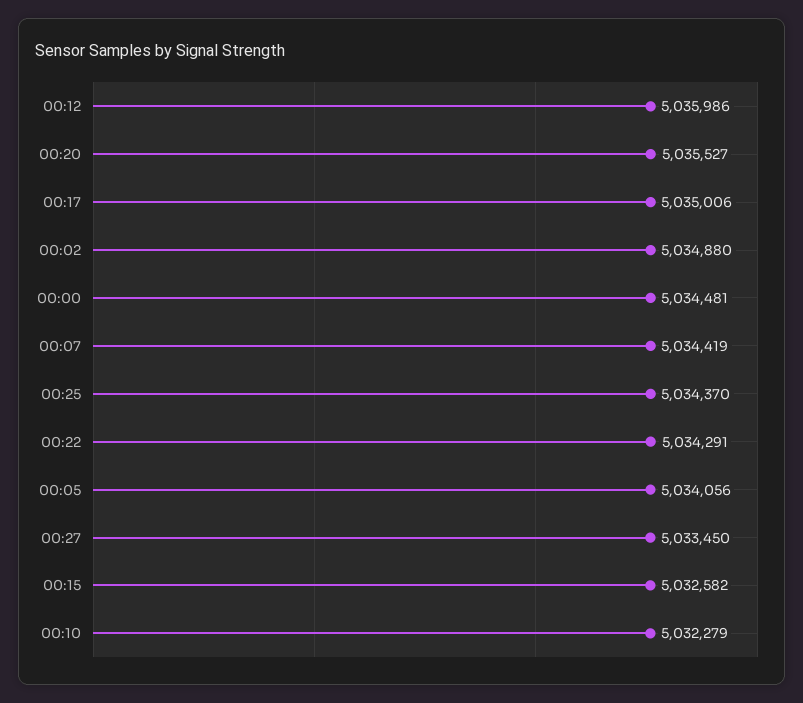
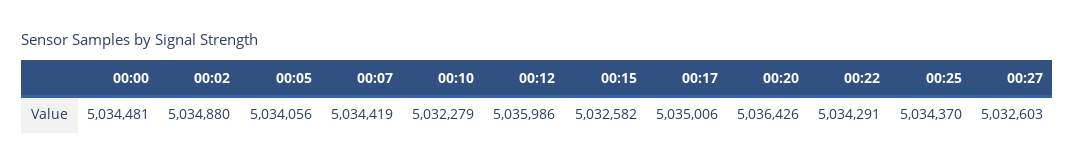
  {
    "00:12": 5035986,
-   "00:20": 5035527,
+   "00:20": 5036426,
    "00:17": 5035006,
    "00:02": 5034880,
    "00:00": 5034481,
    "00:07": 5034419,
    "00:25": 5034370,
    "00:22": 5034291,
    "00:05": 5034056,
-   "00:27": 5033450,
+   "00:27": 5032603,
    "00:15": 5032582,
    "00:10": 5032279
  }

